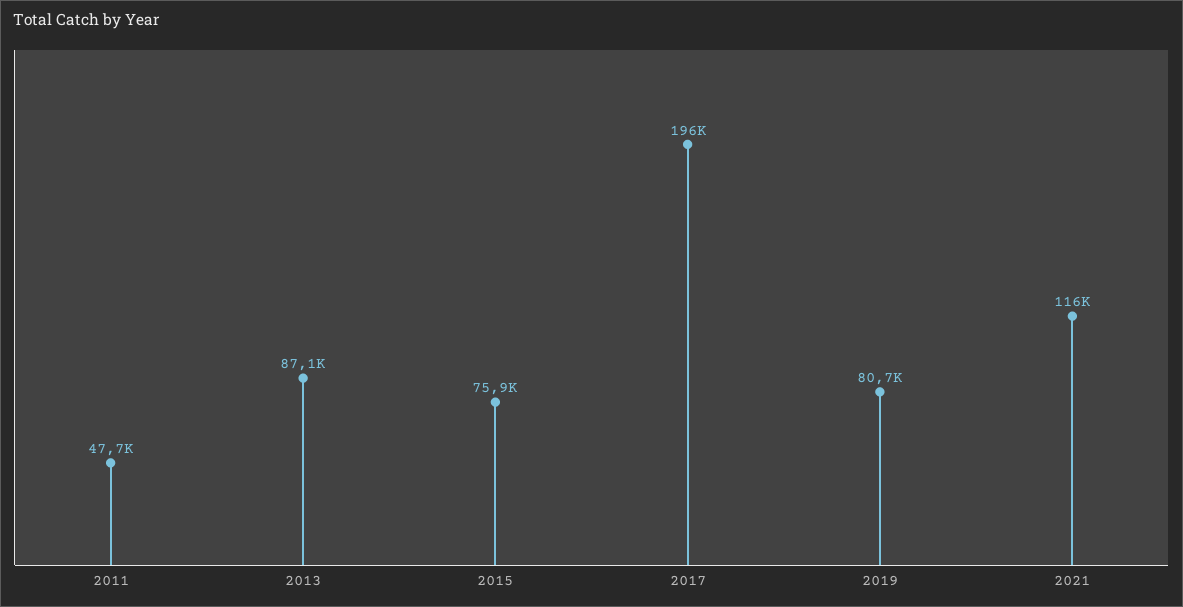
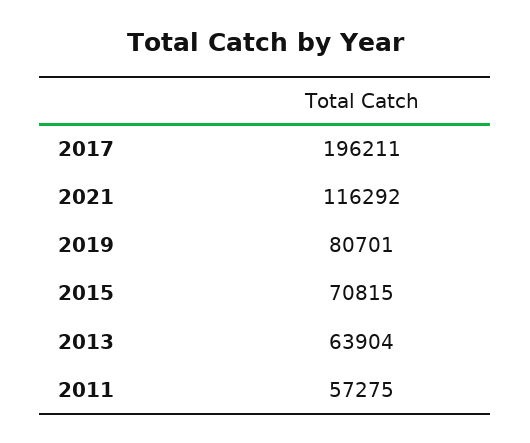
  {
-   "2011": 47700,
+   "2011": 57275,
-   "2013": 87100,
+   "2013": 63904,
-   "2015": 75900,
+   "2015": 70815,
    "2017": 196211,
    "2019": 80701,
    "2021": 116292
  }

